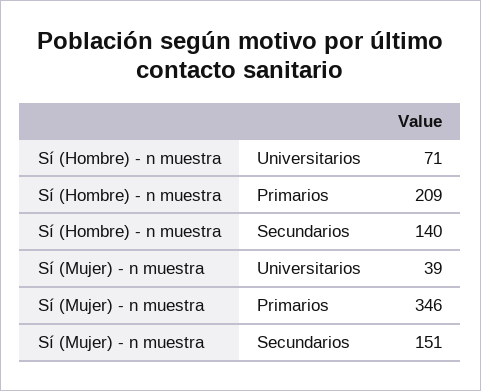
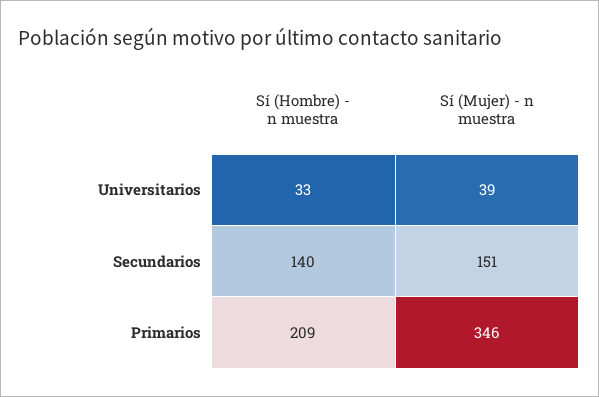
  {
    "Sí (Hombre) - n muestra": {
-     "Universitarios": 71,
+     "Universitarios": 33,
      "Primarios": 209,
      "Secundarios": 140
    },
    "Sí (Mujer) - n muestra": {
      "Universitarios": 39,
      "Primarios": 346,
      "Secundarios": 151
    }
  }

